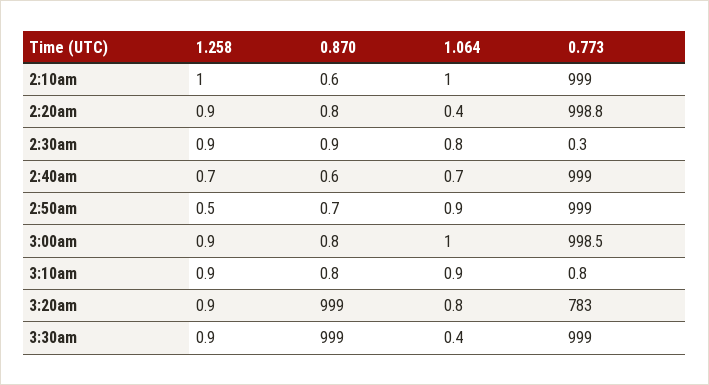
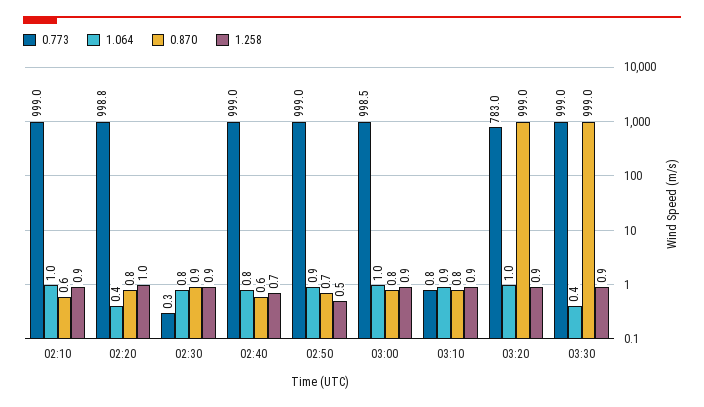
  {
    "1.258": {
-     "2:10am": 1,
+     "2:10am": 0.9,
-     "2:20am": 0.9,
+     "2:20am": 1,
      "2:30am": 0.9,
      "2:40am": 0.7,
      "2:50am": 0.5,
      "3:00am": 0.9,
      "3:10am": 0.9,
      "3:20am": 0.9,
      "3:30am": 0.9
    },
    "0.870": {
      "2:10am": 0.6,
      "2:20am": 0.8,
      "2:30am": 0.9,
      "2:40am": 0.6,
      "2:50am": 0.7,
      "3:00am": 0.8,
      "3:10am": 0.8,
      "3:20am": 999,
      "3:30am": 999
    },
    "1.064": {
      "2:10am": 1,
      "2:20am": 0.4,
      "2:30am": 0.8,
-     "2:40am": 0.7,
+     "2:40am": 0.8,
      "2:50am": 0.9,
      "3:00am": 1,
      "3:10am": 0.9,
-     "3:20am": 0.8,
+     "3:20am": 1,
      "3:30am": 0.4
    },
    "0.773": {
      "2:10am": 999,
      "2:20am": 998.8,
      "2:30am": 0.3,
      "2:40am": 999,
      "2:50am": 999,
      "3:00am": 998.5,
      "3:10am": 0.8,
      "3:20am": 783,
      "3:30am": 999
    }
  }

